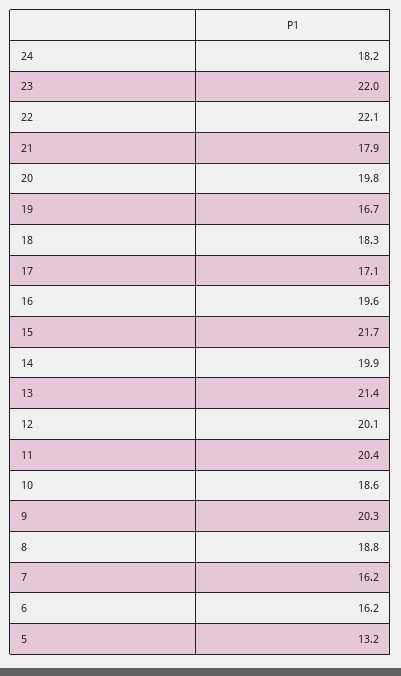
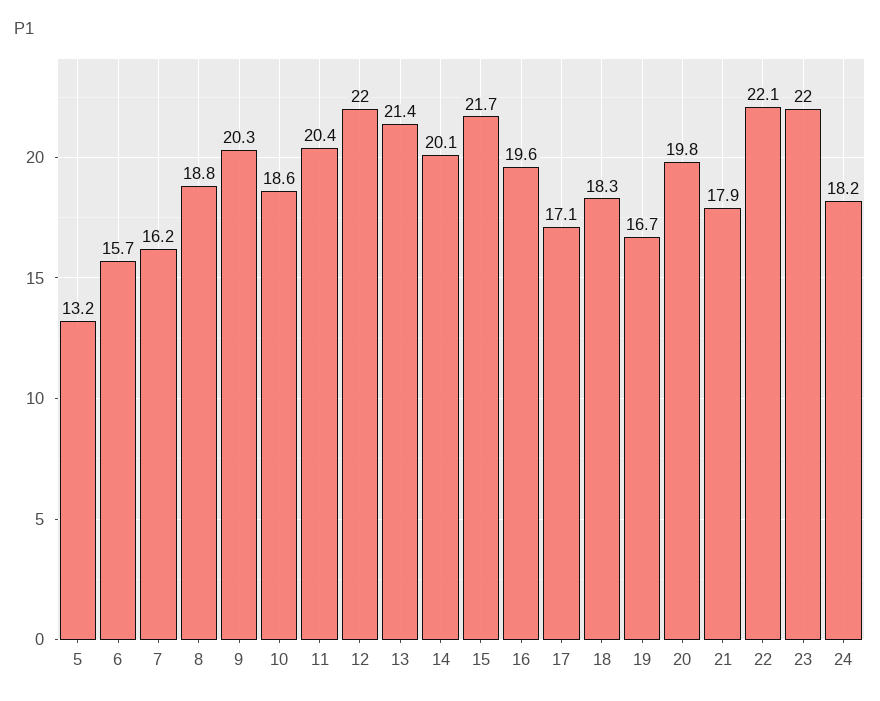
  {
    "24": 18.2,
    "23": 22,
    "22": 22.1,
    "21": 17.9,
    "20": 19.8,
    "19": 16.7,
    "18": 18.3,
    "17": 17.1,
    "16": 19.6,
    "15": 21.7,
-   "14": 19.9,
+   "14": 20.1,
    "13": 21.4,
-   "12": 20.1,
+   "12": 22,
    "11": 20.4,
    "10": 18.6,
    "9": 20.3,
    "8": 18.8,
    "7": 16.2,
-   "6": 16.2,
+   "6": 15.7,
    "5": 13.2
  }

